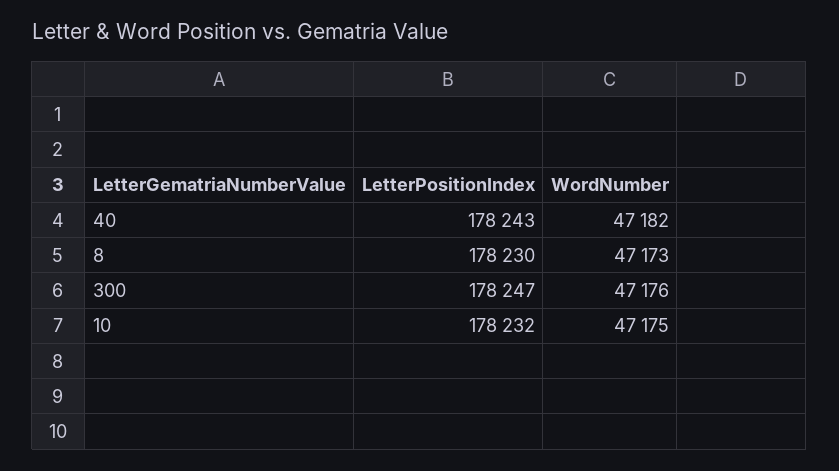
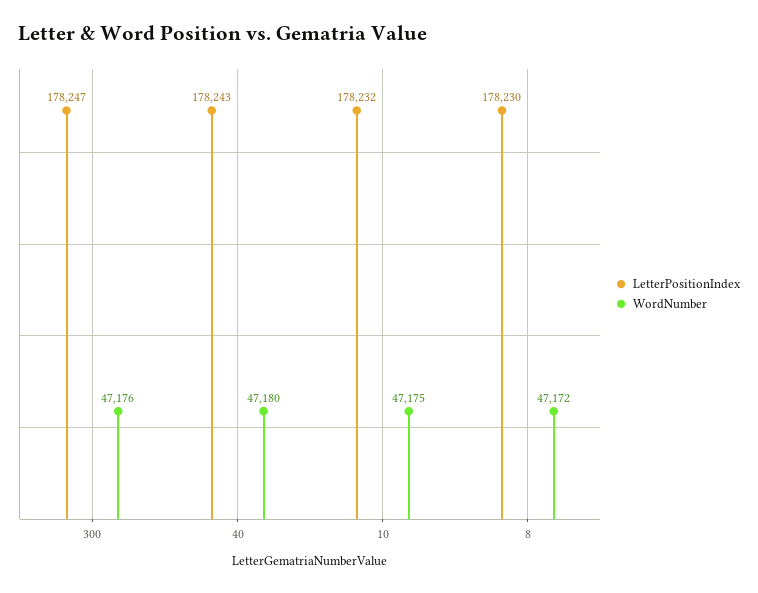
  {
    "LetterPositionIndex": {
      "40": 178243,
      "8": 178230,
      "300": 178247,
      "10": 178232
    },
    "WordNumber": {
-     "40": 47182,
+     "40": 47180,
-     "8": 47173,
+     "8": 47172,
      "300": 47176,
      "10": 47175
    }
  }

